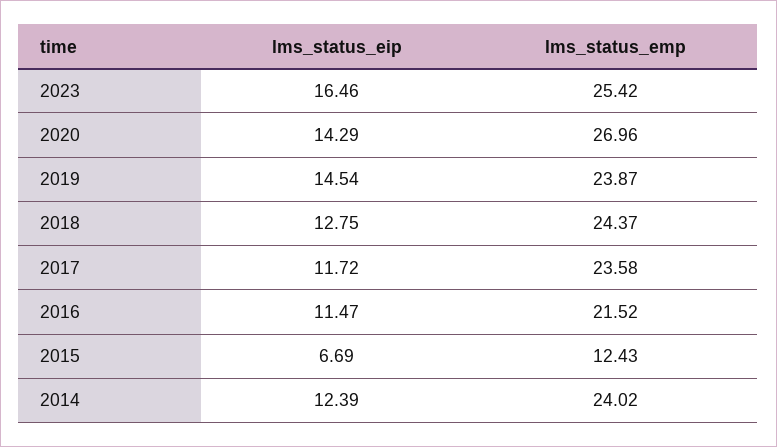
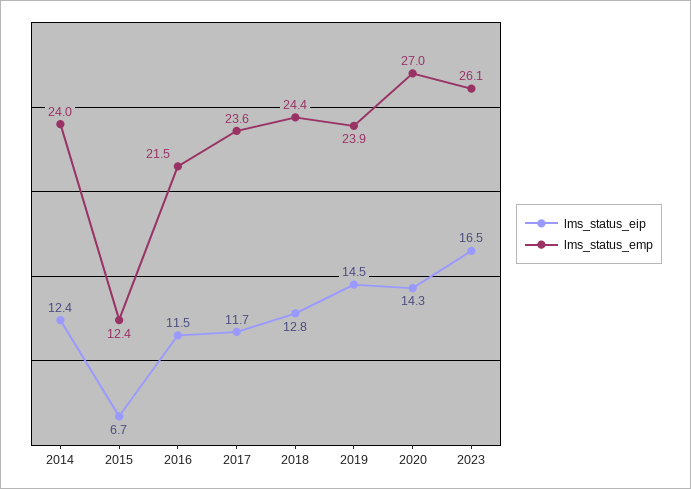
  {
    "lms_status_eip": {
      "2023": 16.46,
      "2020": 14.29,
      "2019": 14.54,
      "2018": 12.75,
      "2017": 11.72,
      "2016": 11.47,
      "2015": 6.69,
      "2014": 12.39
    },
    "lms_status_emp": {
-     "2023": 25.42,
+     "2023": 26.1,
      "2020": 26.96,
      "2019": 23.87,
      "2018": 24.37,
      "2017": 23.58,
      "2016": 21.52,
      "2015": 12.43,
      "2014": 24.02
    }
  }

